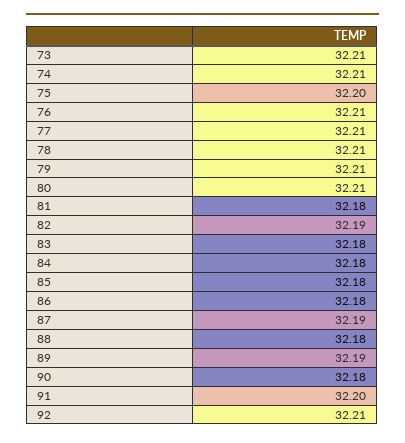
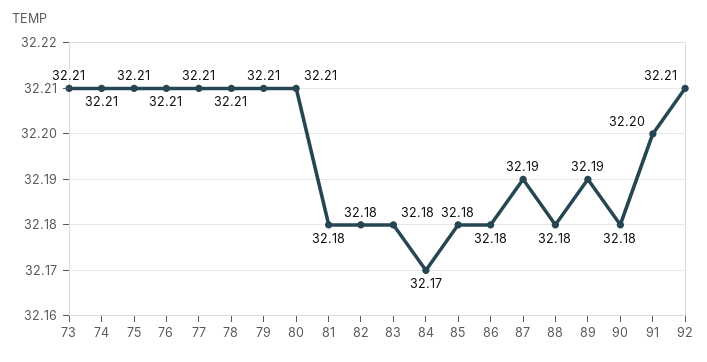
  {
    "73": 32.21,
    "74": 32.21,
-   "75": 32.2,
+   "75": 32.21,
    "76": 32.21,
    "77": 32.21,
    "78": 32.21,
    "79": 32.21,
    "80": 32.21,
    "81": 32.18,
-   "82": 32.19,
+   "82": 32.18,
    "83": 32.18,
-   "84": 32.18,
+   "84": 32.17,
    "85": 32.18,
    "86": 32.18,
    "87": 32.19,
    "88": 32.18,
    "89": 32.19,
    "90": 32.18,
    "91": 32.2,
    "92": 32.21
  }

